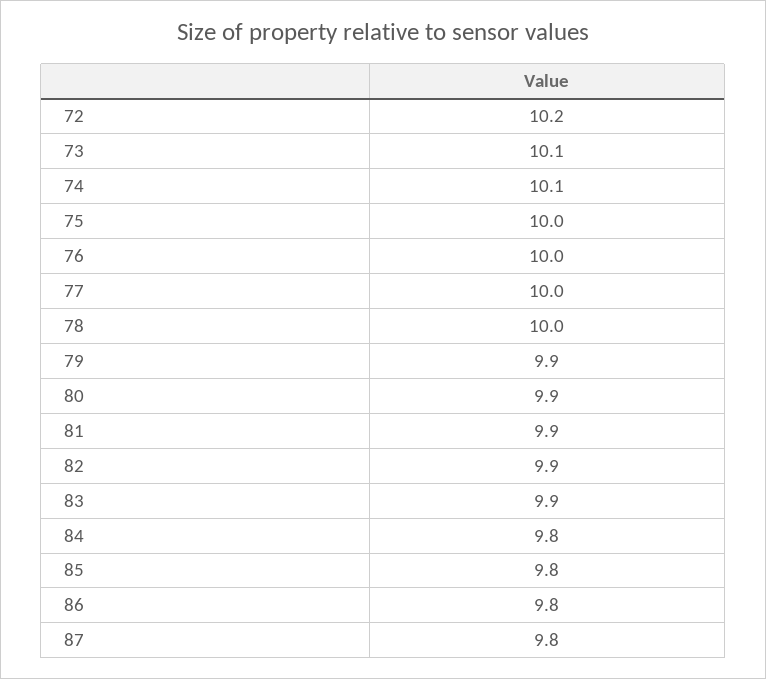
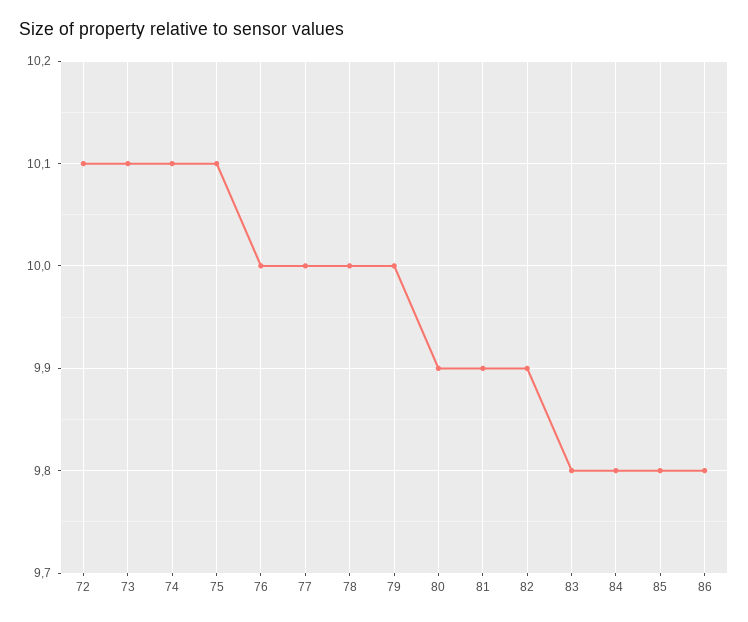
  {
-   "72": 10.2,
+   "72": 10.1,
    "73": 10.1,
    "74": 10.1,
-   "75": 10,
+   "75": 10.1,
    "76": 10,
    "77": 10,
    "78": 10,
-   "79": 9.9,
+   "79": 10,
    "80": 9.9,
    "81": 9.9,
    "82": 9.9,
-   "83": 9.9,
+   "83": 9.8,
    "84": 9.8,
    "85": 9.8,
-   "86": 9.8,
+   "86": 9.8
-   "87": 9.8
  }

